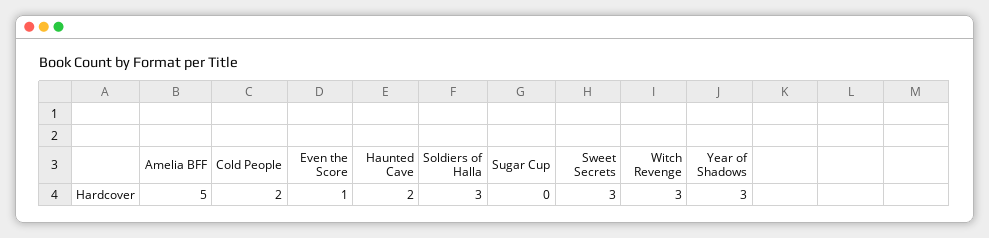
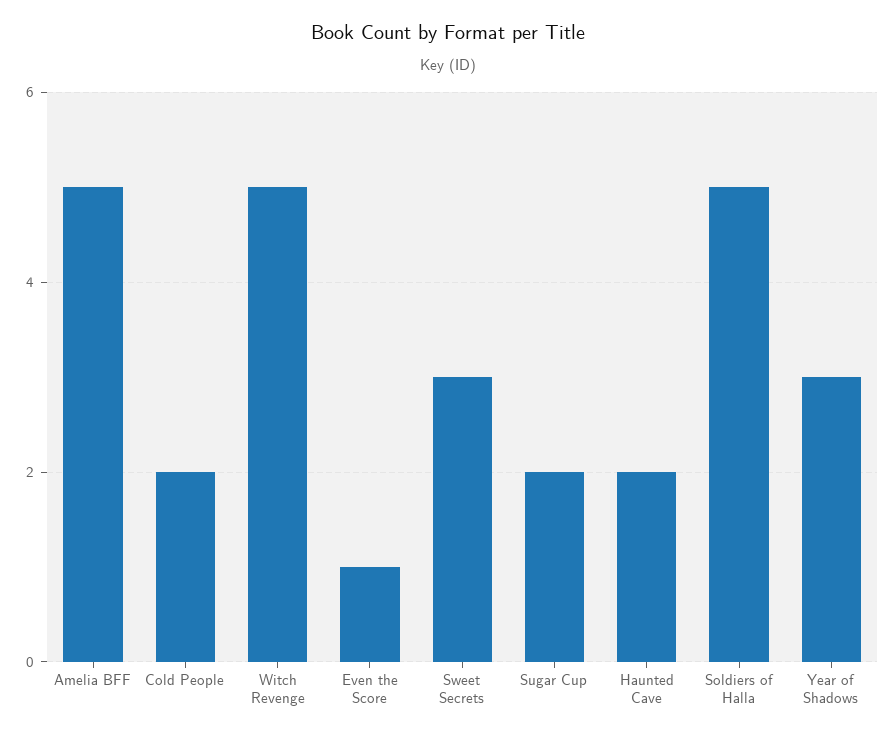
  {
    "Amelia BFF": 5,
    "Cold People": 2,
    "Even the Score": 1,
    "Haunted Cave": 2,
-   "Soldiers of Halla": 3,
+   "Soldiers of Halla": 5,
-   "Sugar Cup": 0,
+   "Sugar Cup": 2,
    "Sweet Secrets": 3,
-   "Witch Revenge": 3,
+   "Witch Revenge": 5,
    "Year of Shadows": 3
  }

